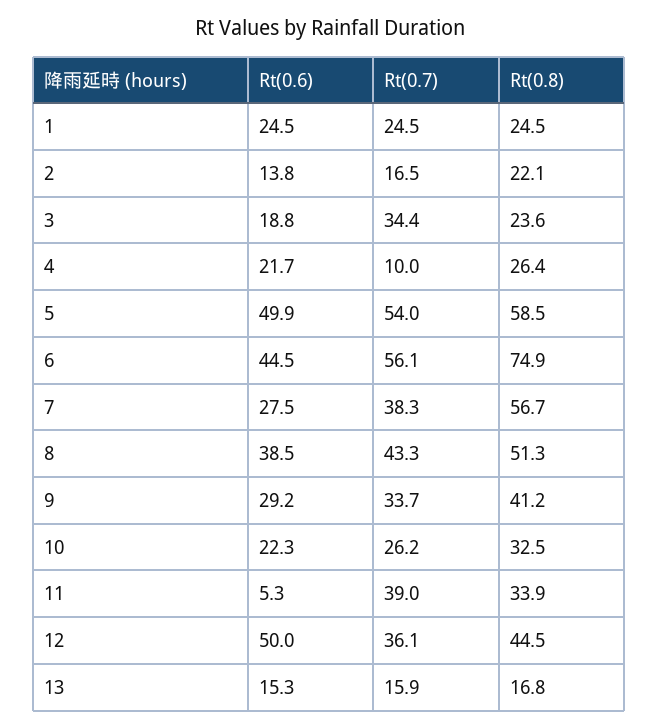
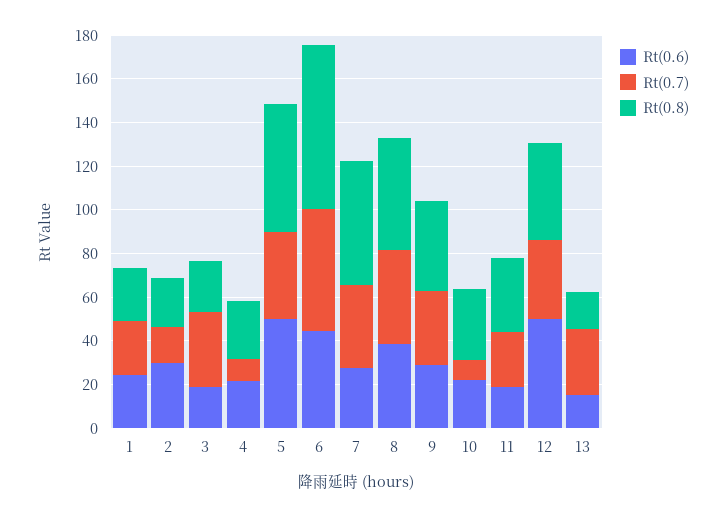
  {
    "Rt(0.6)": {
      "1": 24.5,
-     "2": 13.8,
+     "2": 30,
      "3": 18.8,
      "4": 21.7,
      "5": 49.9,
      "6": 44.5,
      "7": 27.5,
      "8": 38.5,
      "9": 29.2,
      "10": 22.3,
-     "11": 5.3,
+     "11": 20,
      "12": 50,
      "13": 15.3
    },
    "Rt(0.7)": {
      "1": 24.5,
      "2": 16.5,
      "3": 34.4,
      "4": 10,
-     "5": 54,
+     "5": 40,
      "6": 56.1,
      "7": 38.3,
      "8": 43.3,
      "9": 33.7,
-     "10": 26.2,
+     "10": 10,
-     "11": 39,
+     "11": 25,
      "12": 36.1,
-     "13": 15.9
+     "13": 30
    },
    "Rt(0.8)": {
      "1": 24.5,
      "2": 22.1,
      "3": 23.6,
      "4": 26.4,
      "5": 58.5,
      "6": 74.9,
      "7": 56.7,
      "8": 51.3,
      "9": 41.2,
      "10": 32.5,
      "11": 33.9,
      "12": 44.5,
      "13": 16.8
    }
  }

